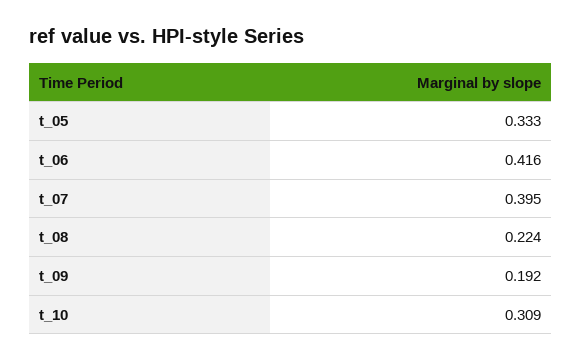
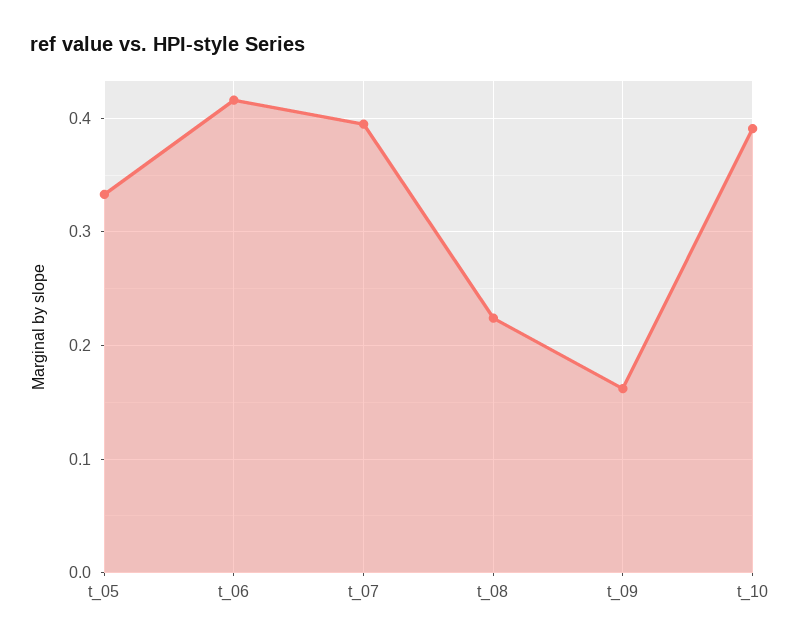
  {
    "t_05": 0.333,
    "t_06": 0.416,
    "t_07": 0.395,
    "t_08": 0.224,
-   "t_09": 0.192,
+   "t_09": 0.16,
-   "t_10": 0.309
+   "t_10": 0.39
  }

